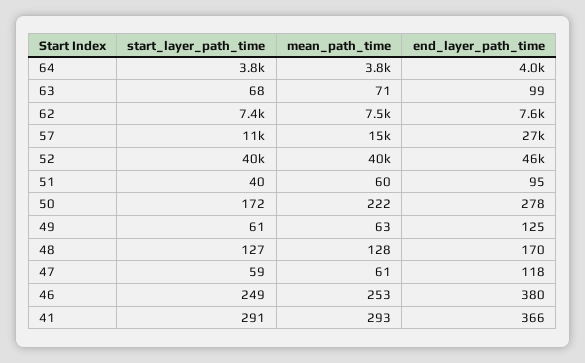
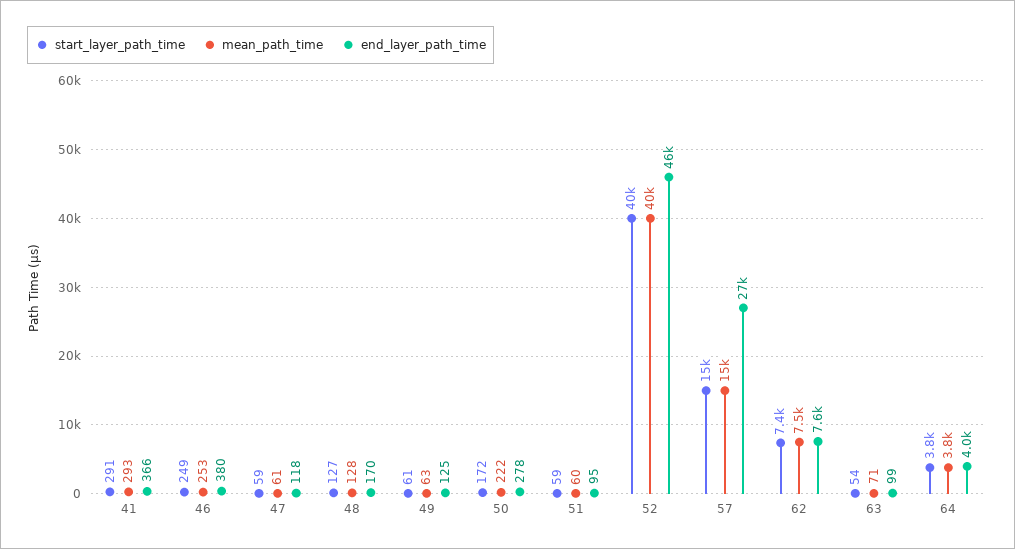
  {
    "start_layer_path_time": {
      "64": 3800,
-     "63": 68,
+     "63": 54,
      "62": 7400,
-     "57": 11000,
+     "57": 15000,
      "52": 40000,
-     "51": 40,
+     "51": 59,
      "50": 172,
      "49": 61,
      "48": 127,
      "47": 59,
      "46": 249,
      "41": 291
    },
    "mean_path_time": {
      "64": 3800,
      "63": 71,
      "62": 7500,
      "57": 15000,
      "52": 40000,
      "51": 60,
      "50": 222,
      "49": 63,
      "48": 128,
      "47": 61,
      "46": 253,
      "41": 293
    },
    "end_layer_path_time": {
      "64": 4000,
      "63": 99,
      "62": 7600,
      "57": 27000,
      "52": 46000,
      "51": 95,
      "50": 278,
      "49": 125,
      "48": 170,
      "47": 118,
      "46": 380,
      "41": 366
    }
  }

